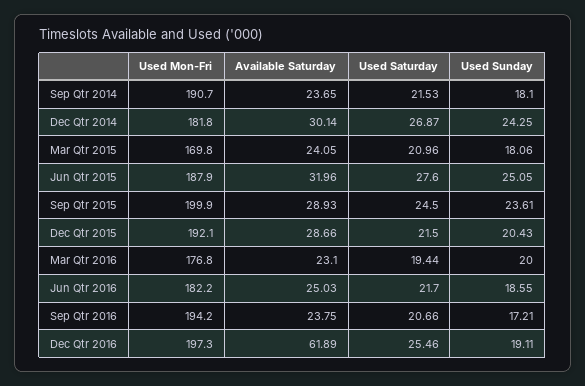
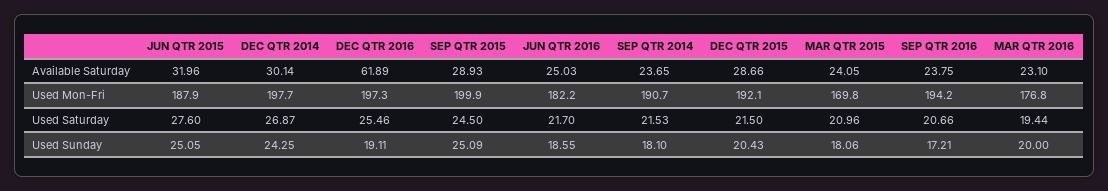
  {
    "Used Mon-Fri": {
      "Sep Qtr 2014": 190.7,
-     "Dec Qtr 2014": 181.8,
+     "Dec Qtr 2014": 197.7,
      "Mar Qtr 2015": 169.8,
      "Jun Qtr 2015": 187.9,
      "Sep Qtr 2015": 199.9,
      "Dec Qtr 2015": 192.1,
      "Mar Qtr 2016": 176.8,
      "Jun Qtr 2016": 182.2,
      "Sep Qtr 2016": 194.2,
      "Dec Qtr 2016": 197.3
    },
    "Available Saturday": {
      "Sep Qtr 2014": 23.65,
      "Dec Qtr 2014": 30.14,
      "Mar Qtr 2015": 24.05,
      "Jun Qtr 2015": 31.96,
      "Sep Qtr 2015": 28.93,
      "Dec Qtr 2015": 28.66,
      "Mar Qtr 2016": 23.1,
      "Jun Qtr 2016": 25.03,
      "Sep Qtr 2016": 23.75,
      "Dec Qtr 2016": 61.89
    },
    "Used Saturday": {
      "Sep Qtr 2014": 21.53,
      "Dec Qtr 2014": 26.87,
      "Mar Qtr 2015": 20.96,
      "Jun Qtr 2015": 27.6,
      "Sep Qtr 2015": 24.5,
      "Dec Qtr 2015": 21.5,
      "Mar Qtr 2016": 19.44,
      "Jun Qtr 2016": 21.7,
      "Sep Qtr 2016": 20.66,
      "Dec Qtr 2016": 25.46
    },
    "Used Sunday": {
      "Sep Qtr 2014": 18.1,
      "Dec Qtr 2014": 24.25,
      "Mar Qtr 2015": 18.06,
      "Jun Qtr 2015": 25.05,
-     "Sep Qtr 2015": 23.61,
+     "Sep Qtr 2015": 25.09,
      "Dec Qtr 2015": 20.43,
      "Mar Qtr 2016": 20,
      "Jun Qtr 2016": 18.55,
      "Sep Qtr 2016": 17.21,
      "Dec Qtr 2016": 19.11
    }
  }

